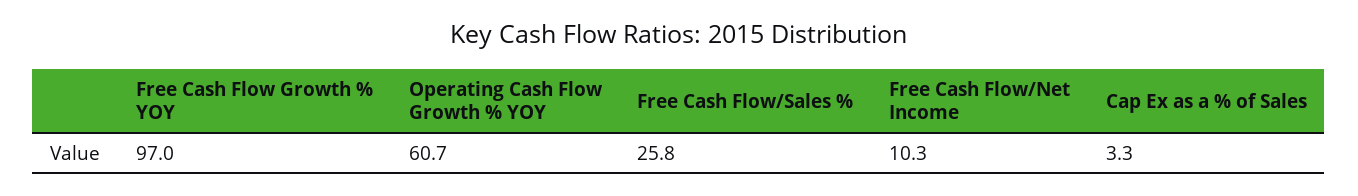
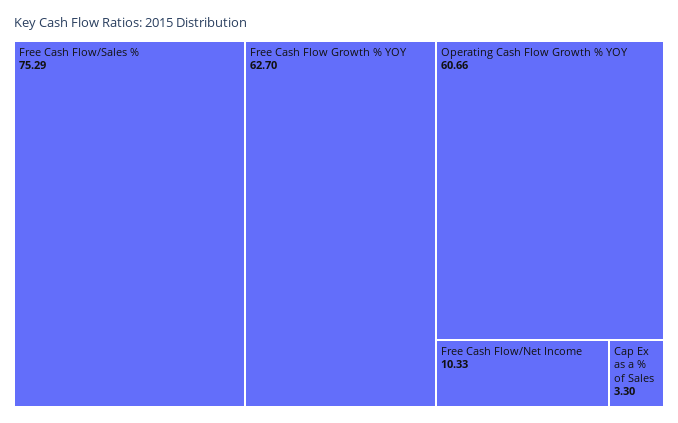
  {
-   "Free Cash Flow Growth % YOY": 97,
+   "Free Cash Flow Growth % YOY": 62.7,
    "Operating Cash Flow Growth % YOY": 60.66,
-   "Free Cash Flow/Sales %": 25.8,
+   "Free Cash Flow/Sales %": 75.29,
    "Free Cash Flow/Net Income": 10.33,
    "Cap Ex as a % of Sales": 3.3
  }

